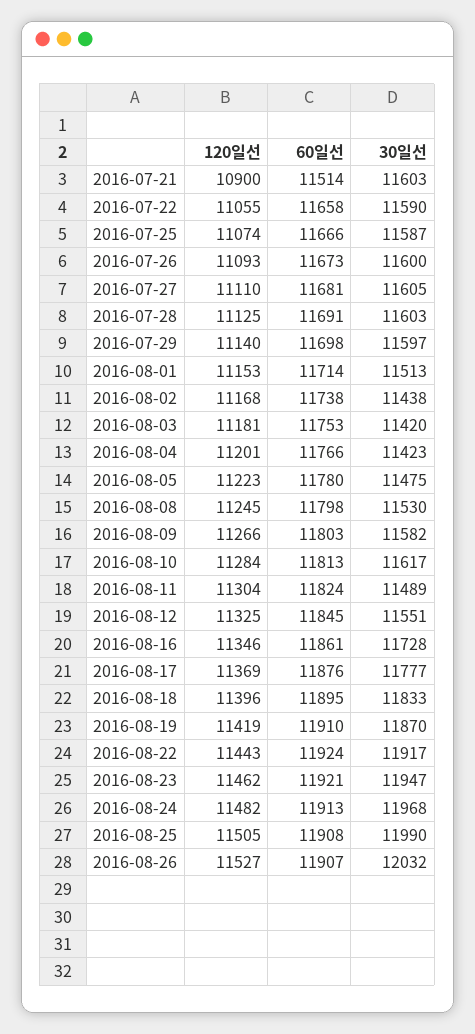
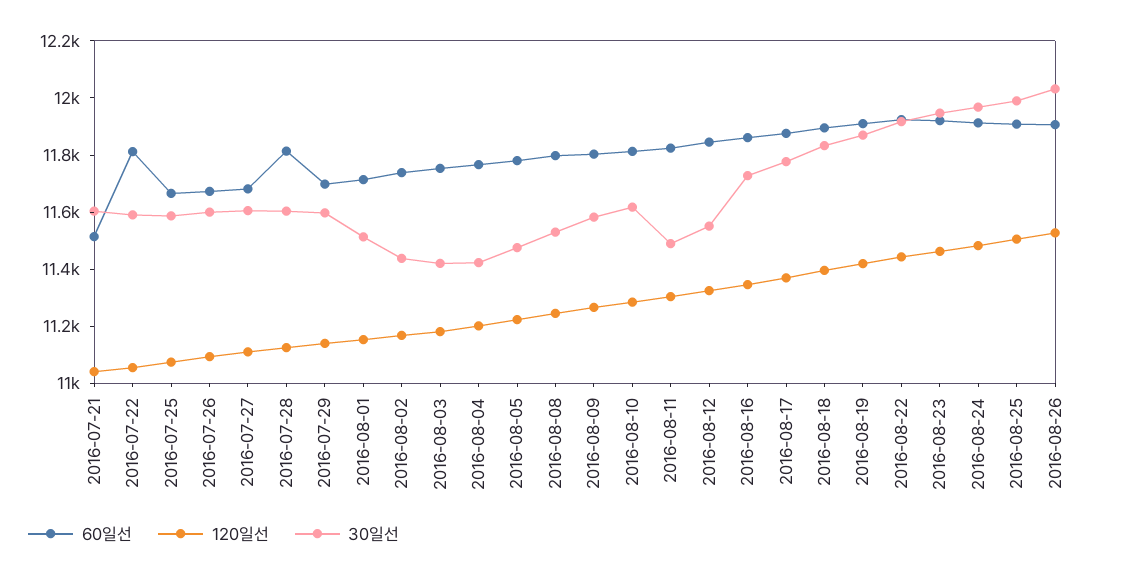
  {
    "120일선": {
-     "2016-07-21": 10900,
+     "2016-07-21": 11050,
      "2016-07-22": 11055,
      "2016-07-25": 11074,
      "2016-07-26": 11093,
      "2016-07-27": 11110,
      "2016-07-28": 11125,
      "2016-07-29": 11140,
      "2016-08-01": 11153,
      "2016-08-02": 11168,
      "2016-08-03": 11181,
      "2016-08-04": 11201,
      "2016-08-05": 11223,
      "2016-08-08": 11245,
      "2016-08-09": 11266,
      "2016-08-10": 11284,
      "2016-08-11": 11304,
      "2016-08-12": 11325,
      "2016-08-16": 11346,
      "2016-08-17": 11369,
      "2016-08-18": 11396,
      "2016-08-19": 11419,
      "2016-08-22": 11443,
      "2016-08-23": 11462,
      "2016-08-24": 11482,
      "2016-08-25": 11505,
      "2016-08-26": 11527
    },
    "60일선": {
      "2016-07-21": 11514,
-     "2016-07-22": 11658,
+     "2016-07-22": 11800,
      "2016-07-25": 11666,
      "2016-07-26": 11673,
      "2016-07-27": 11681,
-     "2016-07-28": 11691,
+     "2016-07-28": 11800,
      "2016-07-29": 11698,
      "2016-08-01": 11714,
      "2016-08-02": 11738,
      "2016-08-03": 11753,
      "2016-08-04": 11766,
      "2016-08-05": 11780,
      "2016-08-08": 11798,
      "2016-08-09": 11803,
      "2016-08-10": 11813,
      "2016-08-11": 11824,
      "2016-08-12": 11845,
      "2016-08-16": 11861,
      "2016-08-17": 11876,
      "2016-08-18": 11895,
      "2016-08-19": 11910,
      "2016-08-22": 11924,
      "2016-08-23": 11921,
      "2016-08-24": 11913,
      "2016-08-25": 11908,
      "2016-08-26": 11907
    },
    "30일선": {
      "2016-07-21": 11603,
      "2016-07-22": 11590,
      "2016-07-25": 11587,
      "2016-07-26": 11600,
      "2016-07-27": 11605,
      "2016-07-28": 11603,
      "2016-07-29": 11597,
      "2016-08-01": 11513,
      "2016-08-02": 11438,
      "2016-08-03": 11420,
      "2016-08-04": 11423,
      "2016-08-05": 11475,
      "2016-08-08": 11530,
      "2016-08-09": 11582,
      "2016-08-10": 11617,
      "2016-08-11": 11489,
      "2016-08-12": 11551,
      "2016-08-16": 11728,
      "2016-08-17": 11777,
      "2016-08-18": 11833,
      "2016-08-19": 11870,
      "2016-08-22": 11917,
      "2016-08-23": 11947,
      "2016-08-24": 11968,
      "2016-08-25": 11990,
      "2016-08-26": 12032
    }
  }

